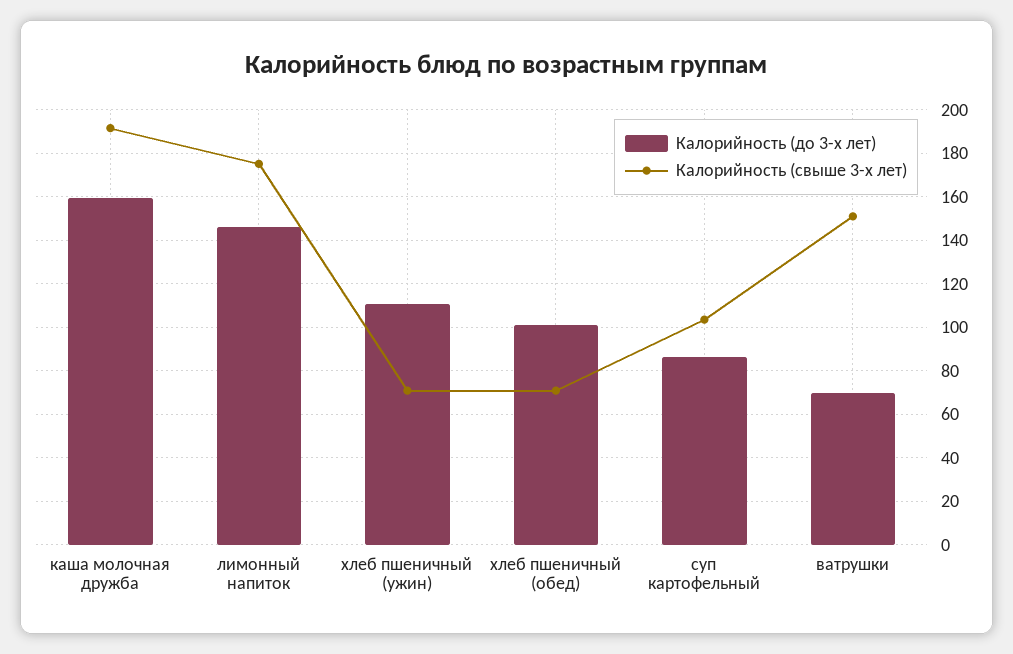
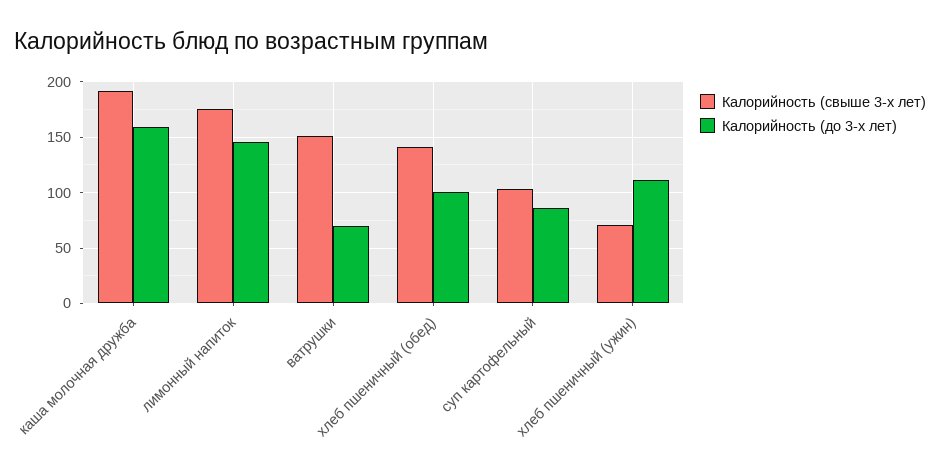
  {
    "Калорийность (до 3-х лет)": {
      "каша молочная дружба": 160,
      "лимонный напиток": 145,
      "хлеб пшеничный (ужин)": 110,
      "хлеб пшеничный (обед)": 100,
      "суп картофельный": 85,
      "ватрушки": 70
    },
    "Калорийность (свыше 3-х лет)": {
      "каша молочная дружба": 190,
      "лимонный напиток": 175,
      "хлеб пшеничный (ужин)": 70,
-     "хлеб пшеничный (обед)": 70,
+     "хлеб пшеничный (обед)": 140,
      "суп картофельный": 105,
      "ватрушки": 150
    }
  }

